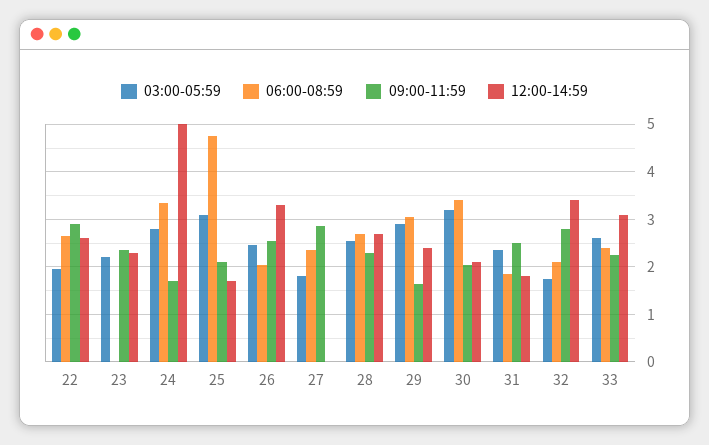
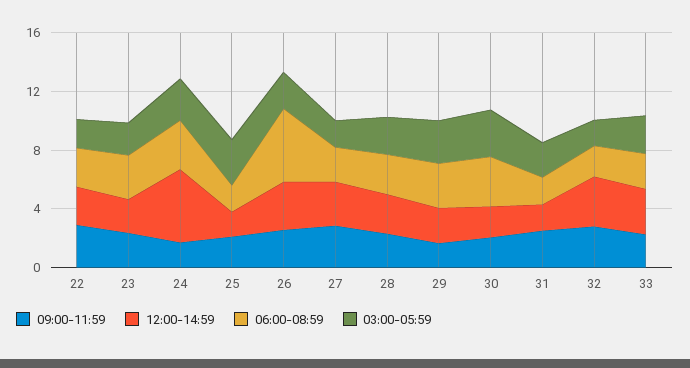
  {
    "03:00-05:59": {
      "22": 2,
      "23": 2.2,
      "24": 2.8,
      "25": 3.2,
      "26": 2.4,
      "27": 1.8,
      "28": 2.6,
      "29": 3,
      "30": 3.2,
      "31": 2.4,
      "32": 1.8,
      "33": 2.6
    },
    "06:00-08:59": {
      "22": 2.6,
-     "23": 0,
+     "23": 3,
      "24": 3.4,
-     "25": 4.8,
+     "25": 2,
-     "26": 2,
+     "26": 5,
      "27": 2.4,
      "28": 2.8,
      "29": 3,
      "30": 3.4,
      "31": 1.8,
      "32": 2.2,
      "33": 2.4
    },
    "09:00-11:59": {
      "22": 3,
      "23": 2.4,
      "24": 1.8,
      "25": 2.2,
      "26": 2.6,
      "27": 2.8,
      "28": 2.4,
      "29": 1.6,
      "30": 2,
      "31": 2.6,
      "32": 2.8,
      "33": 2.2
    },
    "12:00-14:59": {
      "22": 2.6,
      "23": 2.4,
      "24": 5,
      "25": 1.8,
      "26": 3.4,
-     "27": 0,
+     "27": 3,
      "28": 2.8,
      "29": 2.4,
      "30": 2.2,
      "31": 1.8,
      "32": 3.4,
      "33": 3.2
    }
  }

